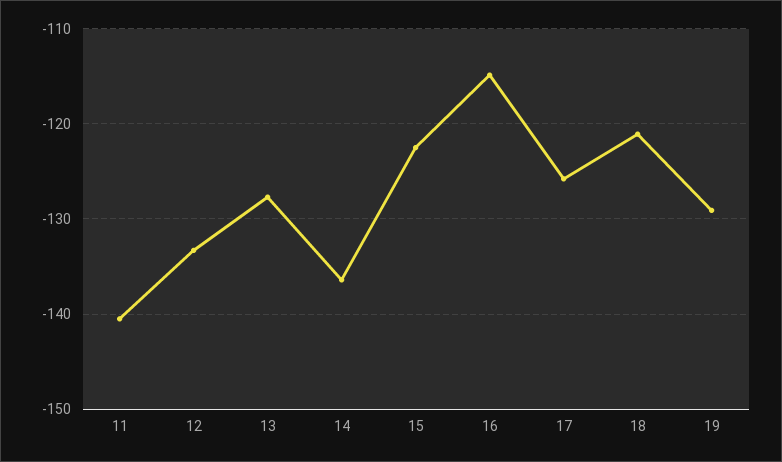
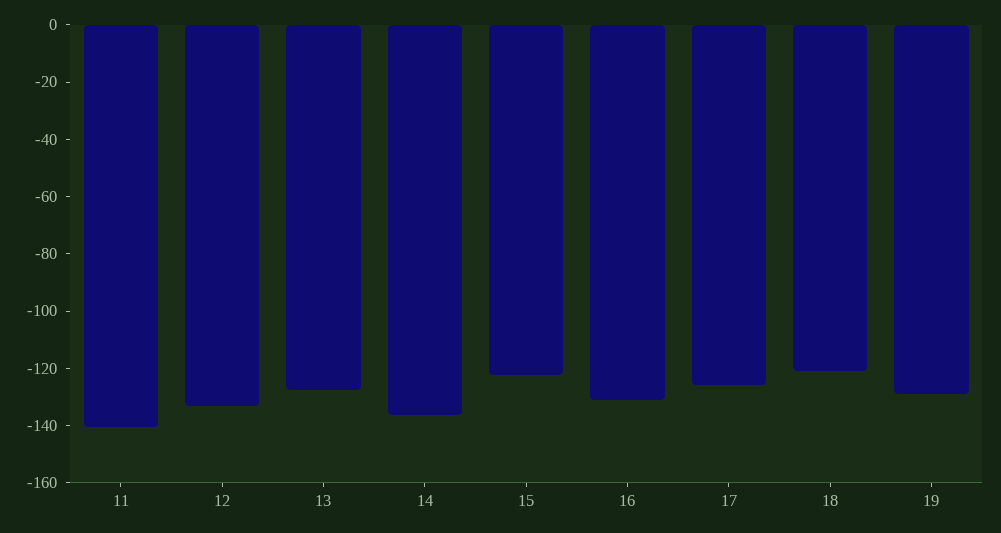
  {
    "11": -141,
    "12": -133,
    "13": -128,
    "14": -136,
    "15": -123,
-   "16": -115,
+   "16": -130,
    "17": -126,
    "18": -121,
    "19": -129
  }

